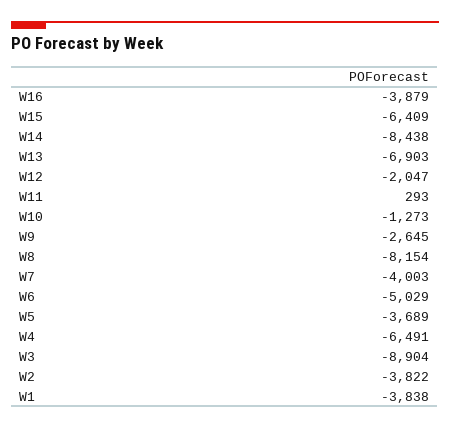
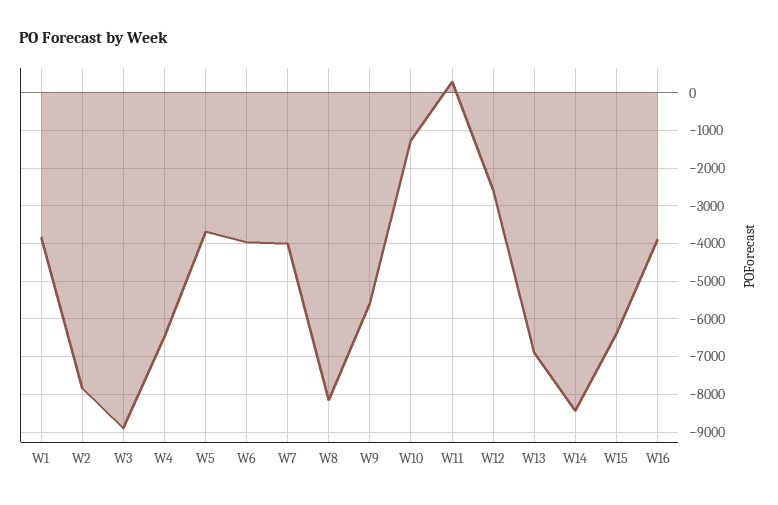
  {
    "W16": -3879,
    "W15": -6409,
    "W14": -8438,
    "W13": -6903,
-   "W12": -2047,
+   "W12": -2600,
    "W11": 293,
    "W10": -1273,
-   "W9": -2645,
+   "W9": -5600,
    "W8": -8154,
    "W7": -4003,
-   "W6": -5029,
+   "W6": -4000,
    "W5": -3689,
    "W4": -6491,
    "W3": -8904,
-   "W2": -3822,
+   "W2": -7800,
    "W1": -3838
  }

